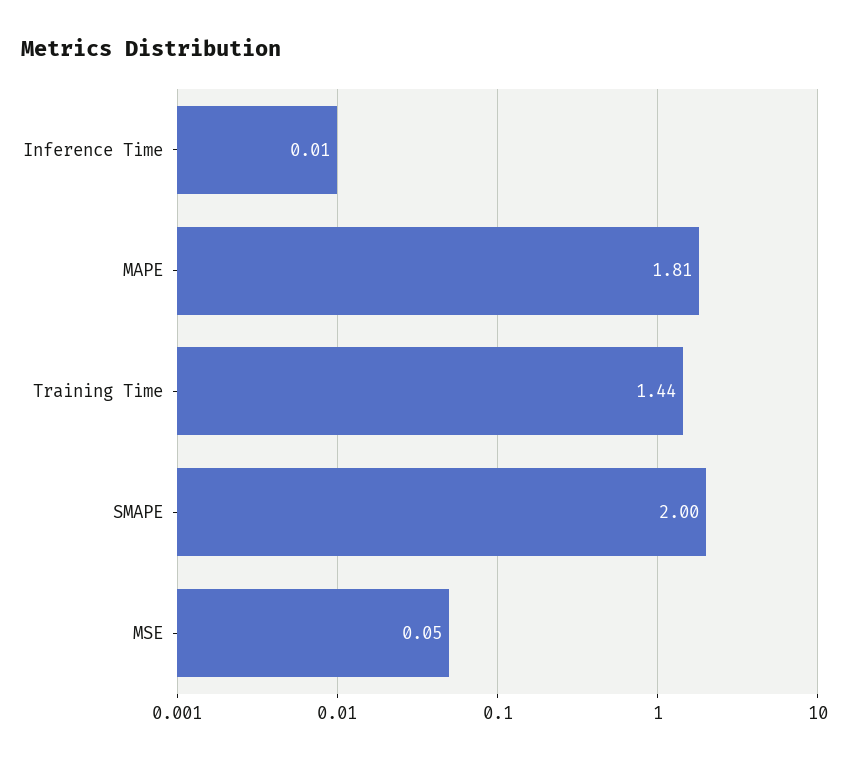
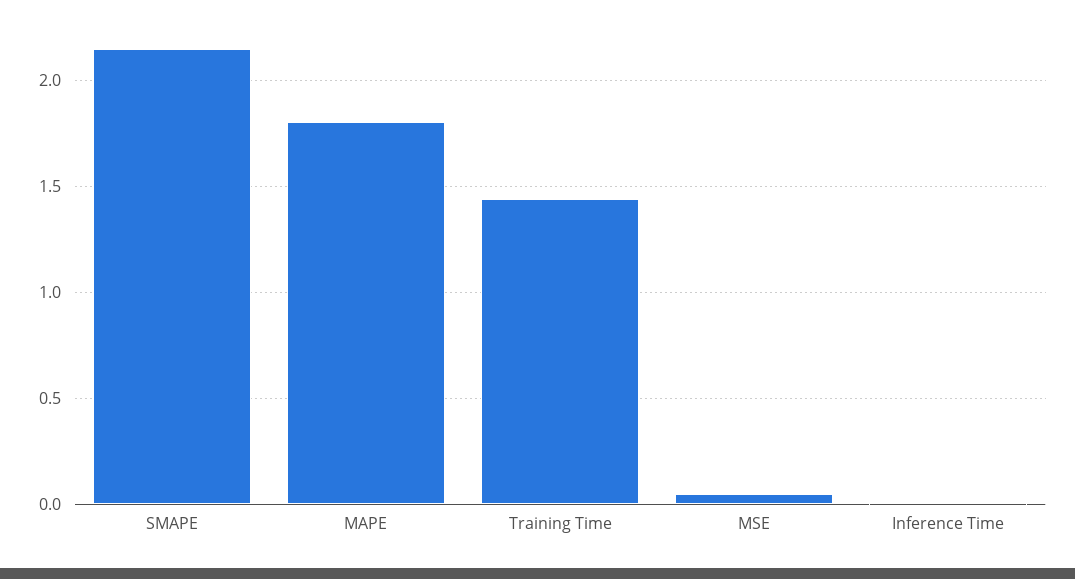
  {
    "Inference Time": 0.01,
    "MAPE": 1.81,
    "Training Time": 1.44,
-   "SMAPE": 2,
+   "SMAPE": 2.15,
    "MSE": 0.05
  }

